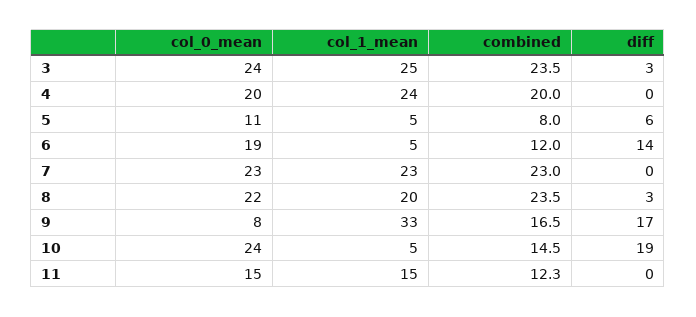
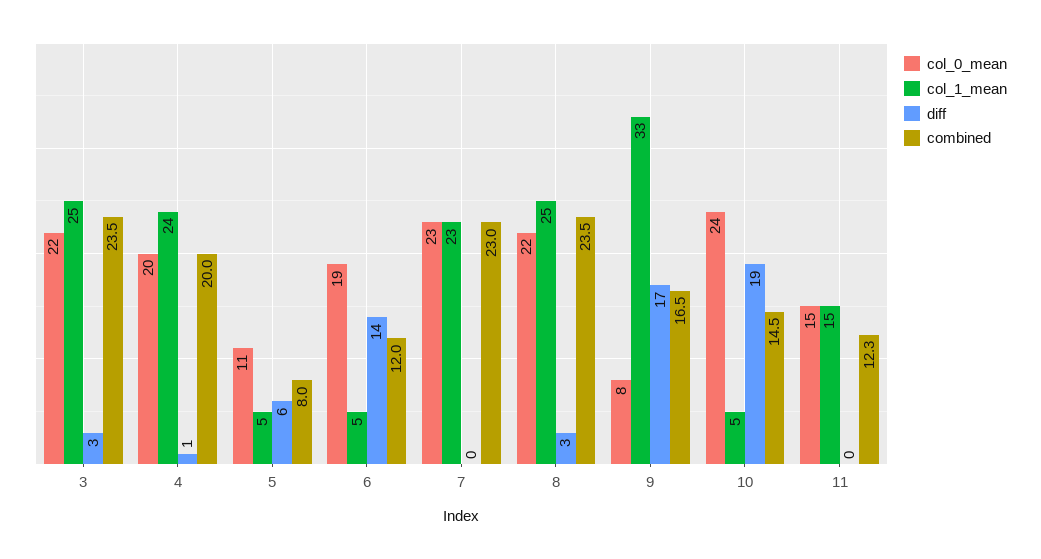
  {
    "col_0_mean": {
-     "3": 24,
+     "3": 22,
      "4": 20,
      "5": 11,
      "6": 19,
      "7": 23,
      "8": 22,
      "9": 8,
      "10": 24,
      "11": 15
    },
    "col_1_mean": {
      "3": 25,
      "4": 24,
      "5": 5,
      "6": 5,
      "7": 23,
-     "8": 20,
+     "8": 25,
      "9": 33,
      "10": 5,
      "11": 15
    },
    "combined": {
      "3": 23.5,
      "4": 20,
      "5": 8,
      "6": 12,
      "7": 23,
      "8": 23.5,
      "9": 16.5,
      "10": 14.5,
      "11": 12.3
    },
    "diff": {
      "3": 3,
-     "4": 0,
+     "4": 1,
      "5": 6,
      "6": 14,
      "7": 0,
      "8": 3,
      "9": 17,
      "10": 19,
      "11": 0
    }
  }

